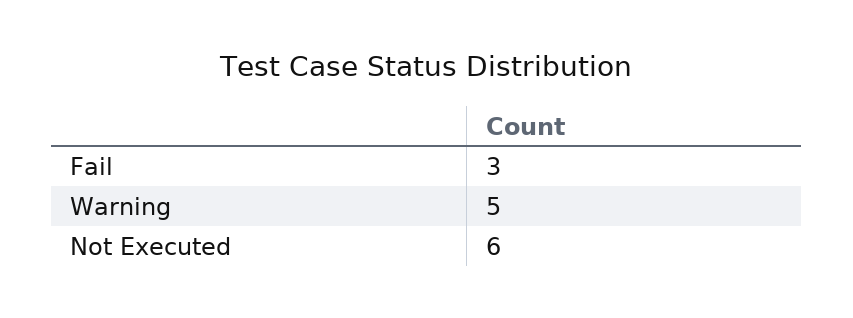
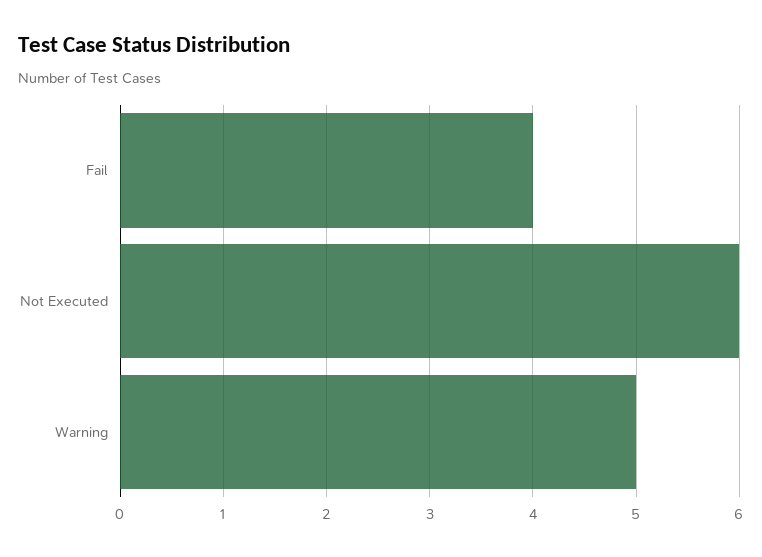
  {
-   "Fail": 3,
+   "Fail": 4,
    "Warning": 5,
    "Not Executed": 6
  }

